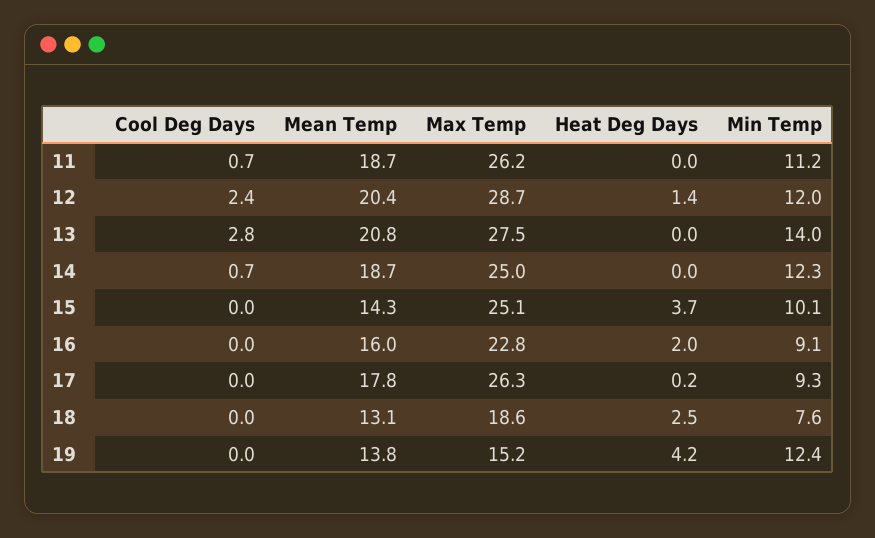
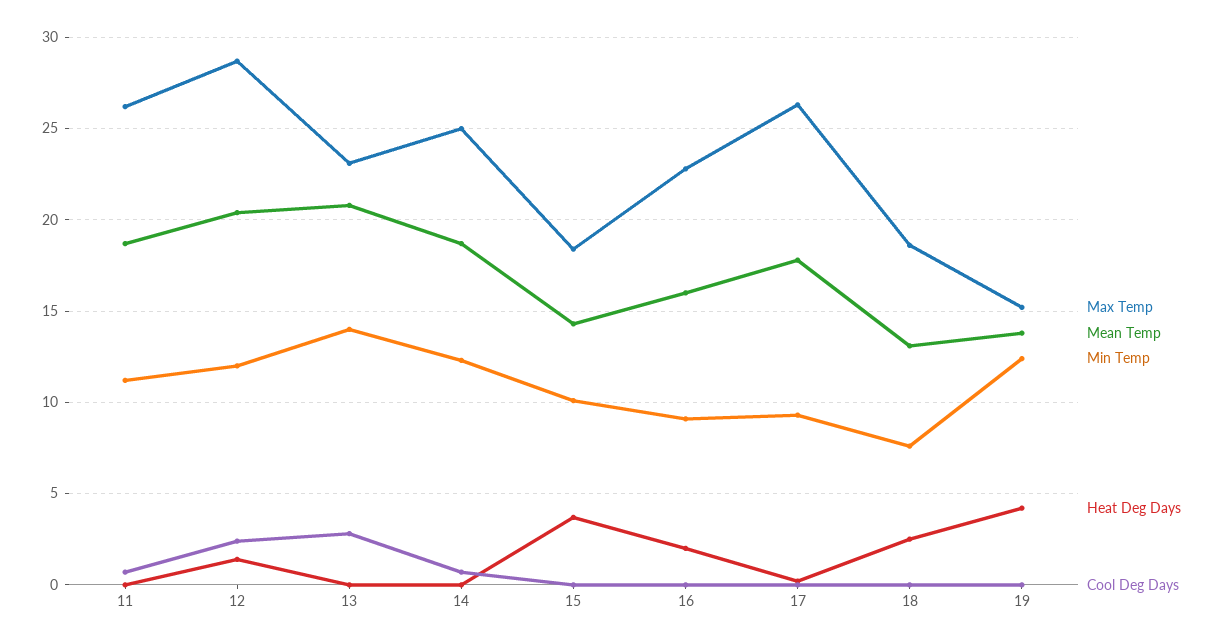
  {
    "Cool Deg Days": {
      "11": 0.7,
      "12": 2.4,
      "13": 2.8,
      "14": 0.7,
      "15": 0,
      "16": 0,
      "17": 0,
      "18": 0,
      "19": 0
    },
    "Mean Temp": {
      "11": 18.7,
      "12": 20.4,
      "13": 20.8,
      "14": 18.7,
      "15": 14.3,
      "16": 16,
      "17": 17.8,
      "18": 13.1,
      "19": 13.8
    },
    "Max Temp": {
      "11": 26.2,
      "12": 28.7,
-     "13": 27.5,
+     "13": 23,
      "14": 25,
-     "15": 25.1,
+     "15": 18.5,
      "16": 22.8,
      "17": 26.3,
      "18": 18.6,
      "19": 15.2
    },
    "Heat Deg Days": {
      "11": 0,
      "12": 1.4,
      "13": 0,
      "14": 0,
      "15": 3.7,
      "16": 2,
      "17": 0.2,
      "18": 2.5,
      "19": 4.2
    },
    "Min Temp": {
      "11": 11.2,
      "12": 12,
      "13": 14,
      "14": 12.3,
      "15": 10.1,
      "16": 9.1,
      "17": 9.3,
      "18": 7.6,
      "19": 12.4
    }
  }

